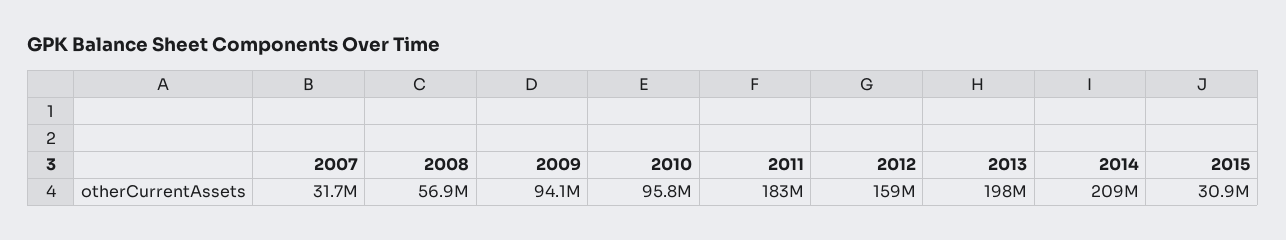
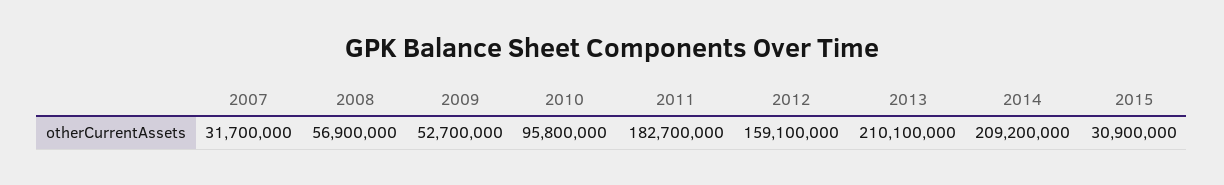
  {
    "2007": 31700000,
    "2008": 56900000,
-   "2009": 94100000,
+   "2009": 52700000,
    "2010": 95800000,
    "2011": 182700000,
    "2012": 159100000,
-   "2013": 198000000,
+   "2013": 210100000,
    "2014": 209200000,
    "2015": 30900000
  }

